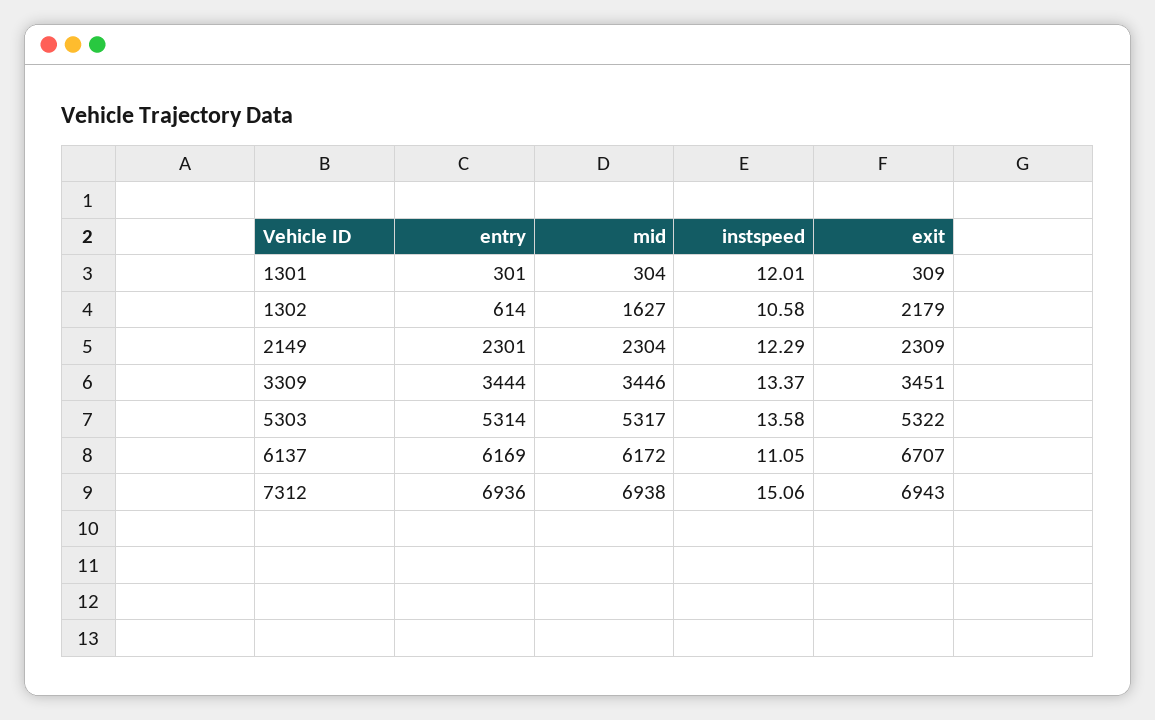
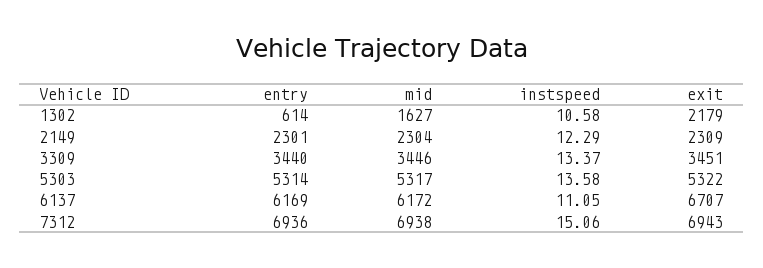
  {
    "entry": {
-     "1301": 301,
      "1302": 614,
      "2149": 2301,
-     "3309": 3444,
+     "3309": 3440,
      "5303": 5314,
      "6137": 6169,
      "7312": 6936
    },
    "mid": {
-     "1301": 304,
      "1302": 1627,
      "2149": 2304,
      "3309": 3446,
      "5303": 5317,
      "6137": 6172,
      "7312": 6938
    },
    "instspeed": {
-     "1301": 12.01,
      "1302": 10.58,
      "2149": 12.29,
      "3309": 13.37,
      "5303": 13.58,
      "6137": 11.05,
      "7312": 15.06
    },
    "exit": {
-     "1301": 309,
      "1302": 2179,
      "2149": 2309,
      "3309": 3451,
      "5303": 5322,
      "6137": 6707,
      "7312": 6943
    }
  }

